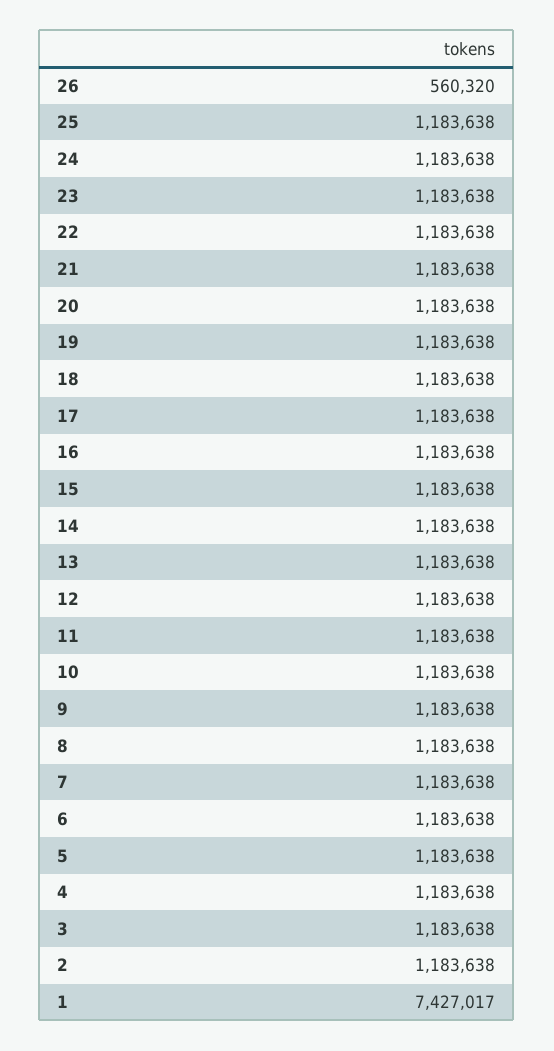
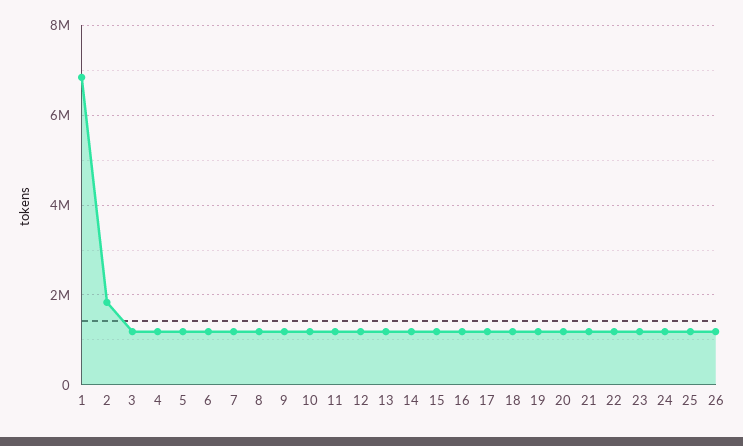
  {
-   "26": 560320,
+   "26": 1200000,
    "25": 1183638,
    "24": 1183638,
    "23": 1183638,
    "22": 1183638,
    "21": 1183638,
    "20": 1183638,
    "19": 1183638,
    "18": 1183638,
    "17": 1183638,
    "16": 1183638,
    "15": 1183638,
    "14": 1183638,
    "13": 1183638,
    "12": 1183638,
    "11": 1183638,
    "10": 1183638,
    "9": 1183638,
    "8": 1183638,
    "7": 1183638,
    "6": 1183638,
    "5": 1183638,
    "4": 1183638,
    "3": 1183638,
-   "2": 1183638,
+   "2": 1800000,
-   "1": 7427017
+   "1": 6800000
  }

